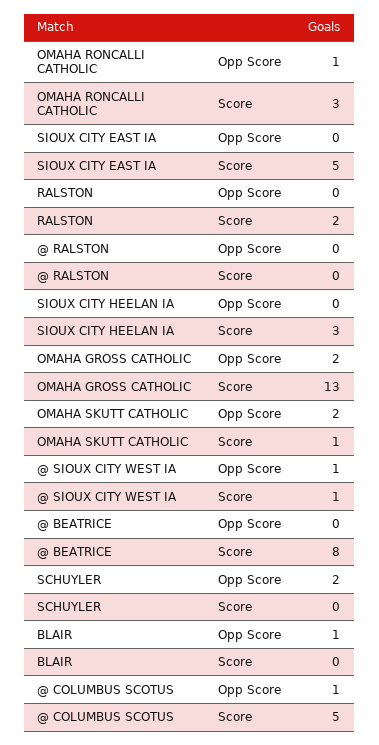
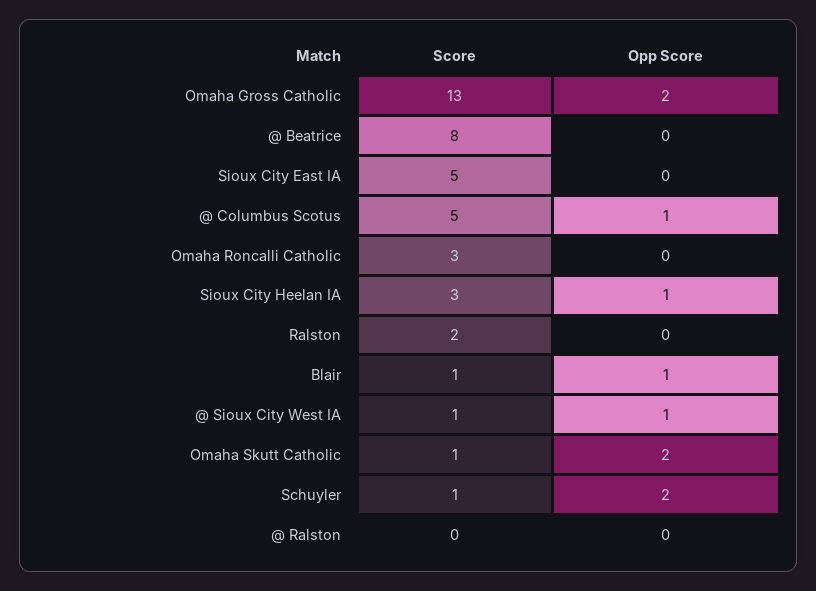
  {
    "OMAHA RONCALLI CATHOLIC": {
-     "Opp Score": 1,
+     "Opp Score": 0,
      "Score": 3
    },
    "SIOUX CITY EAST IA": {
      "Opp Score": 0,
      "Score": 5
    },
    "RALSTON": {
      "Opp Score": 0,
      "Score": 2
    },
    "@ RALSTON": {
      "Opp Score": 0,
      "Score": 0
    },
    "SIOUX CITY HEELAN IA": {
-     "Opp Score": 0,
+     "Opp Score": 1,
      "Score": 3
    },
    "OMAHA GROSS CATHOLIC": {
      "Opp Score": 2,
      "Score": 13
    },
    "OMAHA SKUTT CATHOLIC": {
      "Opp Score": 2,
      "Score": 1
    },
    "@ SIOUX CITY WEST IA": {
      "Opp Score": 1,
      "Score": 1
    },
    "@ BEATRICE": {
      "Opp Score": 0,
      "Score": 8
    },
    "SCHUYLER": {
      "Opp Score": 2,
-     "Score": 0
+     "Score": 1
    },
    "BLAIR": {
      "Opp Score": 1,
-     "Score": 0
+     "Score": 1
    },
    "@ COLUMBUS SCOTUS": {
      "Opp Score": 1,
      "Score": 5
    }
  }

